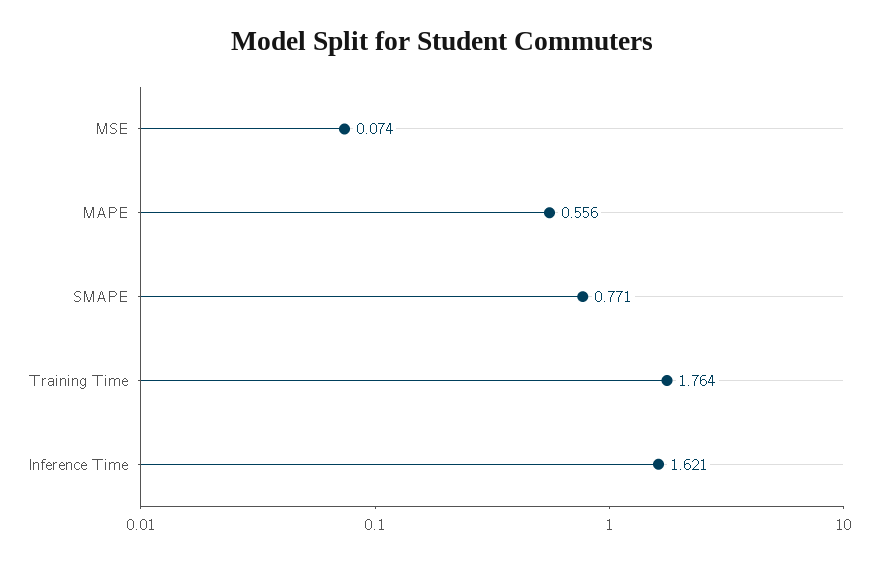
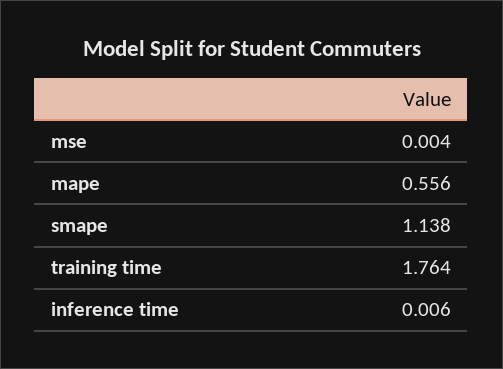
  {
-   "MSE": 0.074,
+   "MSE": 0.004,
    "MAPE": 0.556,
-   "SMAPE": 0.771,
+   "SMAPE": 1.138,
    "Training Time": 1.764,
-   "Inference Time": 1.621
+   "Inference Time": 0.006
  }

